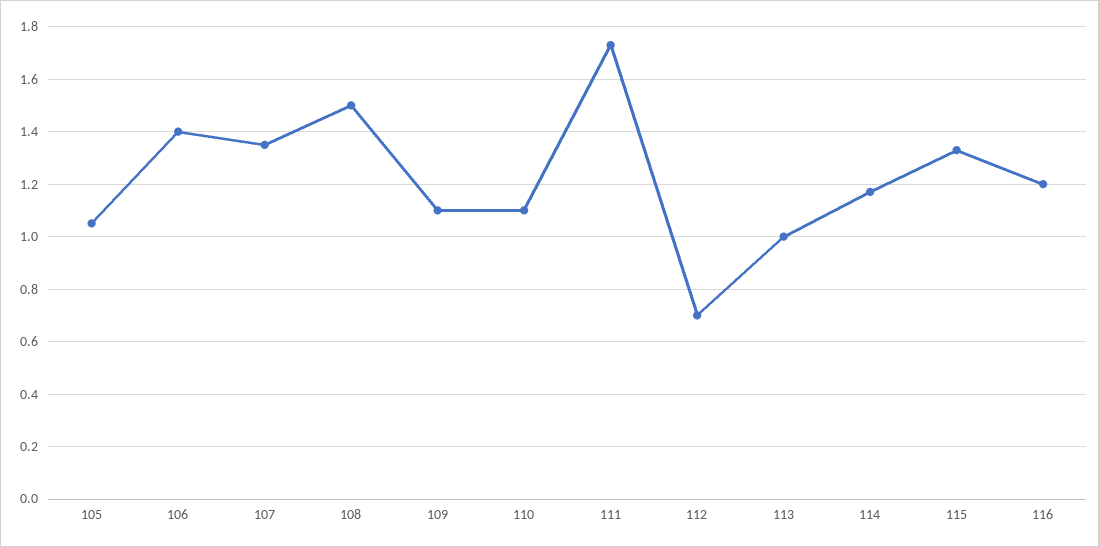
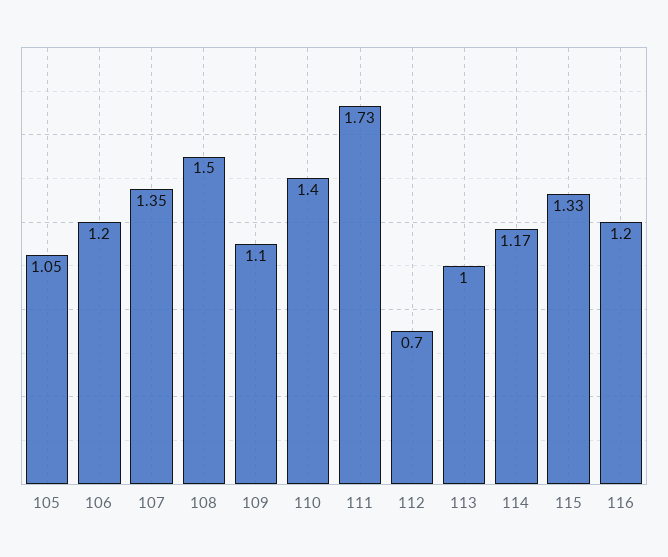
  {
    "105": 1.05,
-   "106": 1.4,
+   "106": 1.2,
    "107": 1.35,
    "108": 1.5,
    "109": 1.1,
-   "110": 1.1,
+   "110": 1.4,
    "111": 1.73,
    "112": 0.7,
    "113": 1,
    "114": 1.17,
    "115": 1.33,
    "116": 1.2
  }

